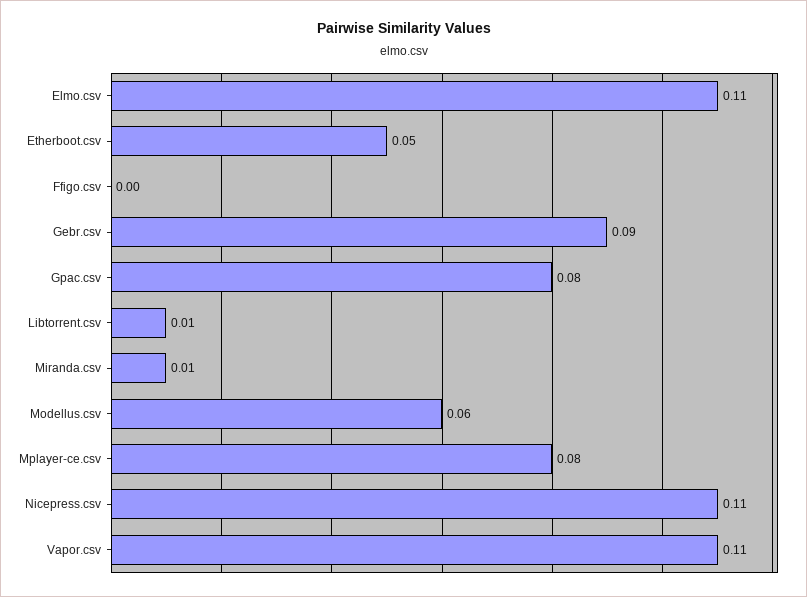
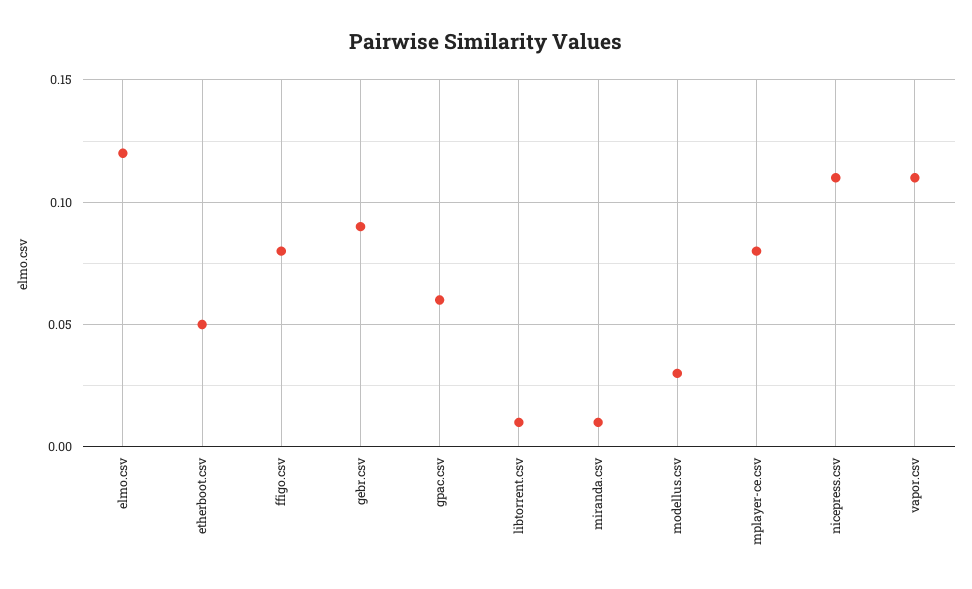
  {
-   "Elmo.csv": 0.11,
+   "Elmo.csv": 0.12,
    "Etherboot.csv": 0.05,
-   "Ffigo.csv": 0,
+   "Ffigo.csv": 0.08,
    "Gebr.csv": 0.09,
-   "Gpac.csv": 0.08,
+   "Gpac.csv": 0.06,
    "Libtorrent.csv": 0.01,
    "Miranda.csv": 0.01,
-   "Modellus.csv": 0.06,
+   "Modellus.csv": 0.03,
    "Mplayer-ce.csv": 0.08,
    "Nicepress.csv": 0.11,
    "Vapor.csv": 0.11
  }

